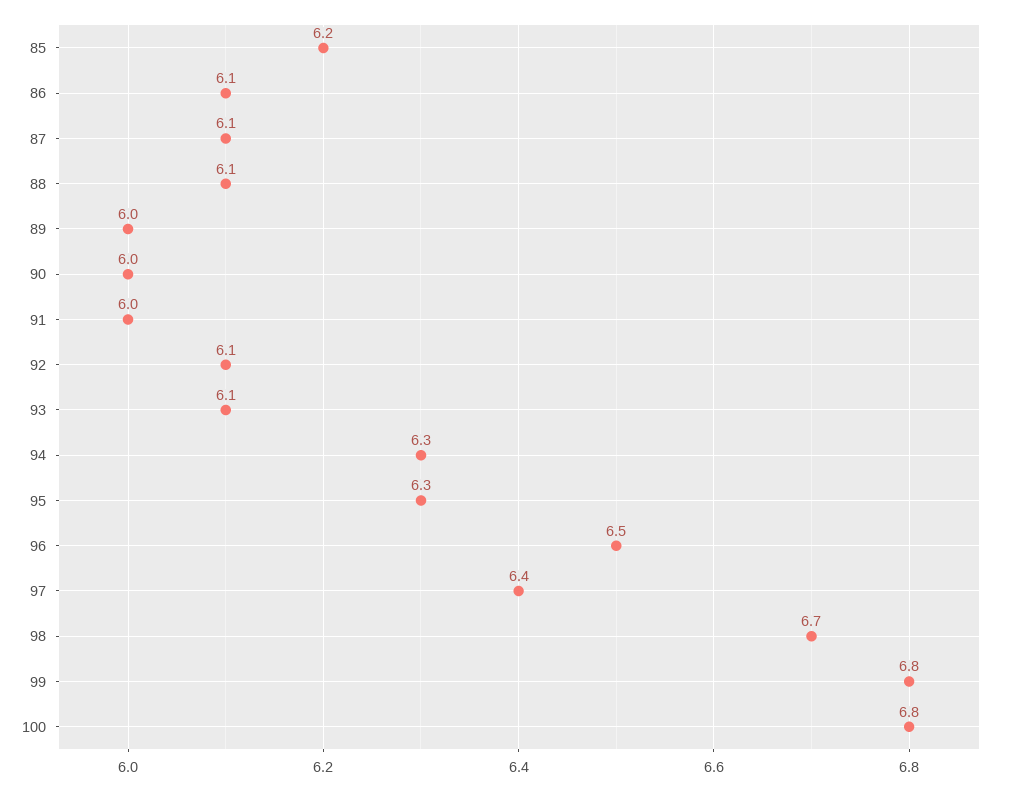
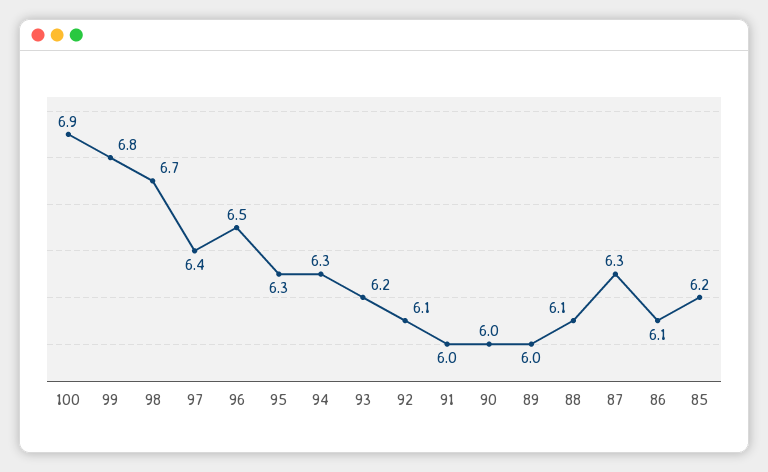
  {
    "85": 6.2,
    "86": 6.1,
-   "87": 6.1,
+   "87": 6.3,
    "88": 6.1,
    "89": 6,
    "90": 6,
    "91": 6,
    "92": 6.1,
-   "93": 6.1,
+   "93": 6.2,
    "94": 6.3,
    "95": 6.3,
    "96": 6.5,
    "97": 6.4,
    "98": 6.7,
    "99": 6.8,
-   "100": 6.8
+   "100": 6.9
  }

